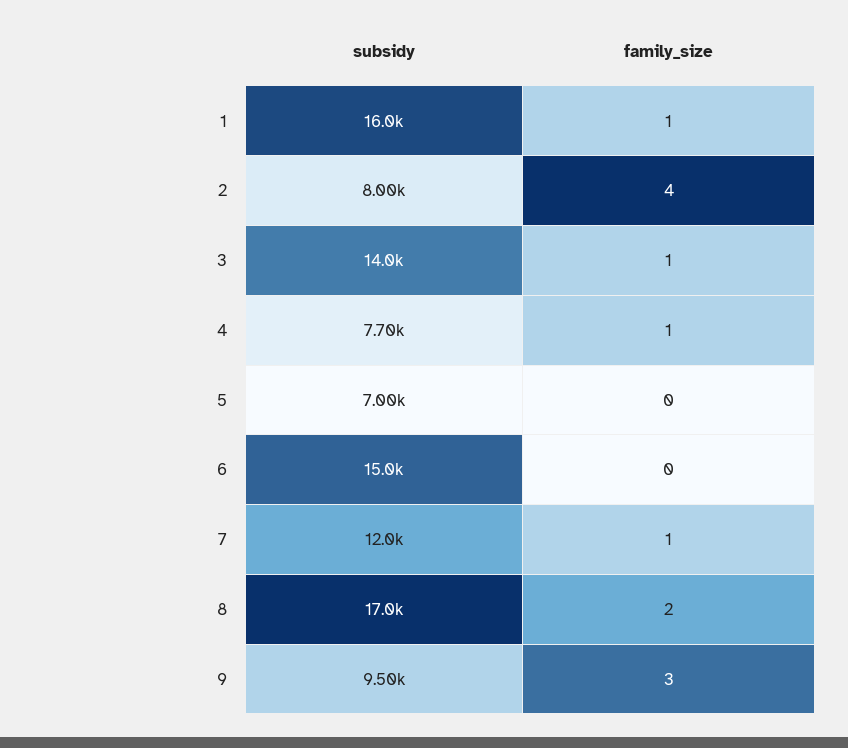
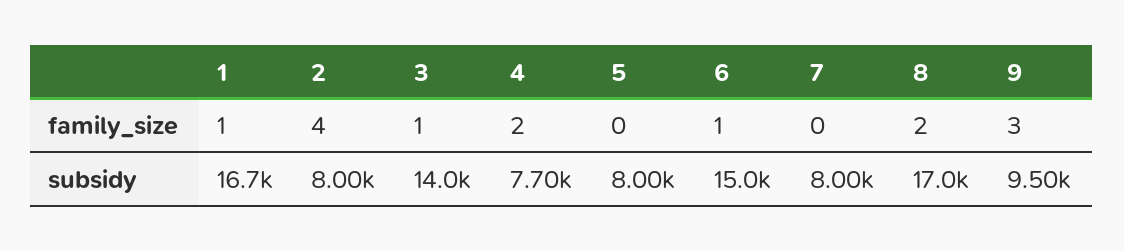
  {
    "subsidy": {
-     "1": 16000,
+     "1": 16700,
      "2": 8000,
      "3": 14000,
      "4": 7700,
-     "5": 7000,
+     "5": 8000,
      "6": 15000,
-     "7": 12000,
+     "7": 8000,
      "8": 17000,
      "9": 9500
    },
    "family_size": {
      "1": 1,
      "2": 4,
      "3": 1,
-     "4": 1,
+     "4": 2,
      "5": 0,
-     "6": 0,
+     "6": 1,
-     "7": 1,
+     "7": 0,
      "8": 2,
      "9": 3
    }
  }

